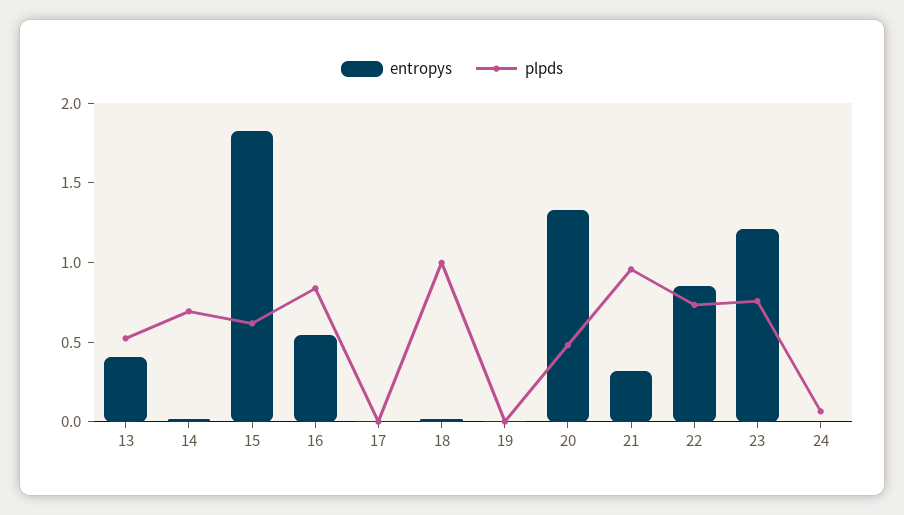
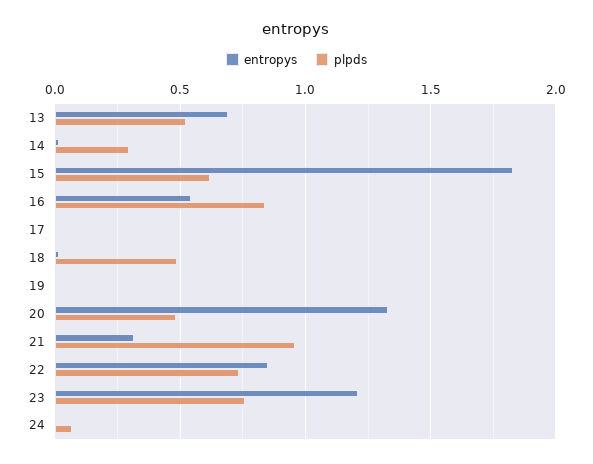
  {
    "entropys": {
-     "13": 0.4,
+     "13": 0.7,
      "14": 0,
      "15": 1.85,
      "16": 0.55,
      "17": 0,
      "18": 0,
      "19": 0,
      "20": 1.35,
      "21": 0.3,
      "22": 0.85,
      "23": 1.2,
      "24": 0
    },
    "plpds": {
      "13": 0.5,
-     "14": 0.7,
+     "14": 0.3,
      "15": 0.6,
      "16": 0.85,
      "17": 0,
-     "18": 1,
+     "18": 0.5,
      "19": 0,
      "20": 0.5,
      "21": 0.95,
      "22": 0.75,
      "23": 0.75,
      "24": 0.05
    }
  }

